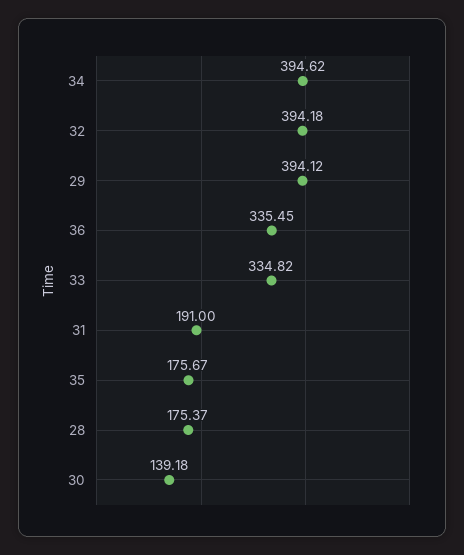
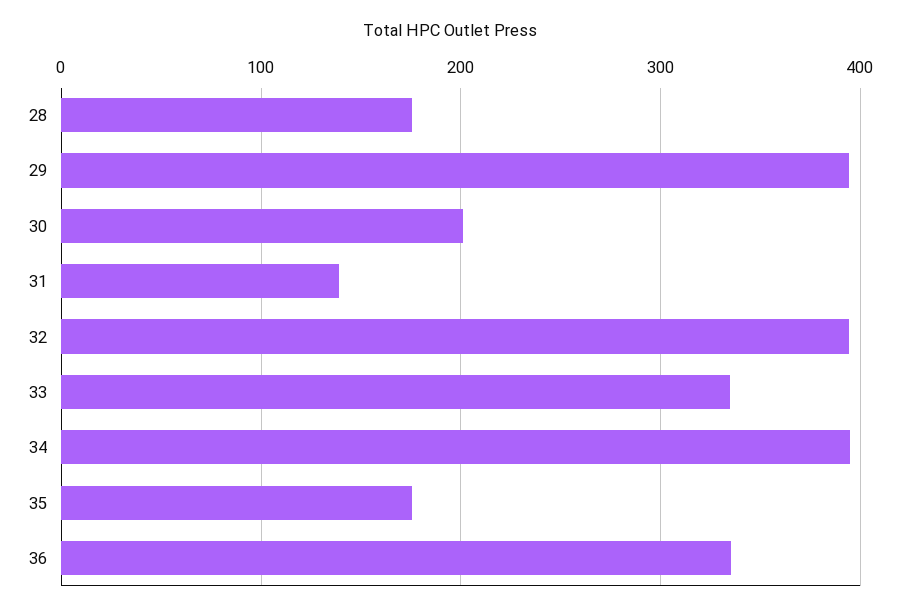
  {
    "34": 394.62,
    "32": 394.18,
    "29": 394.12,
    "36": 335.45,
    "33": 334.82,
-   "31": 191,
+   "31": 140,
    "35": 175.67,
    "28": 175.37,
-   "30": 139.18
+   "30": 200
  }

